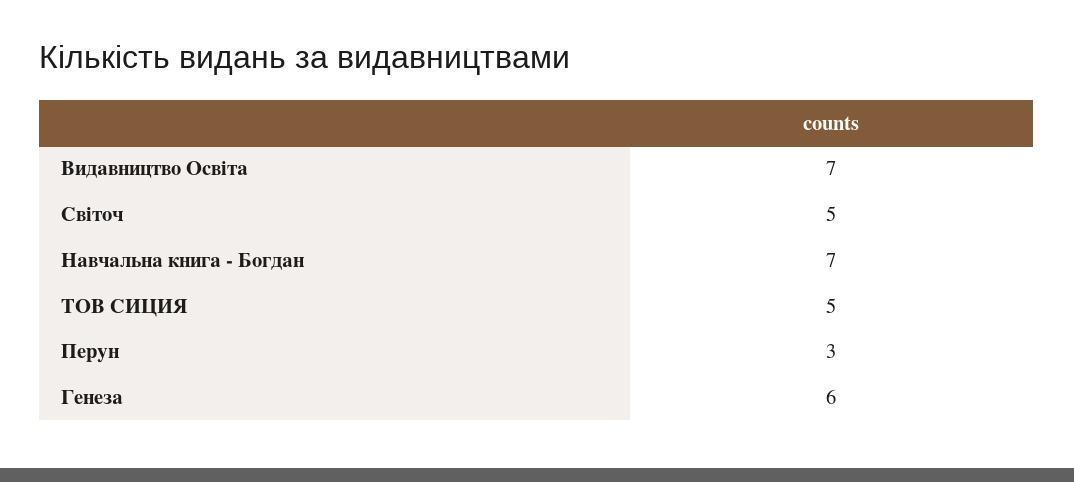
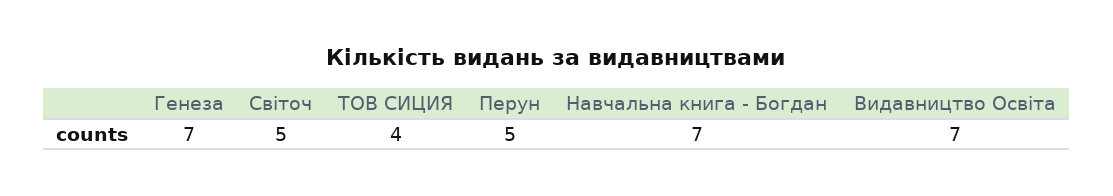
  {
    "Видавництво Освіта": 7,
    "Світоч": 5,
    "Навчальна книга - Богдан": 7,
-   "ТОВ СИЦИЯ": 5,
+   "ТОВ СИЦИЯ": 4,
-   "Перун": 3,
+   "Перун": 5,
-   "Генеза": 6
+   "Генеза": 7
  }

